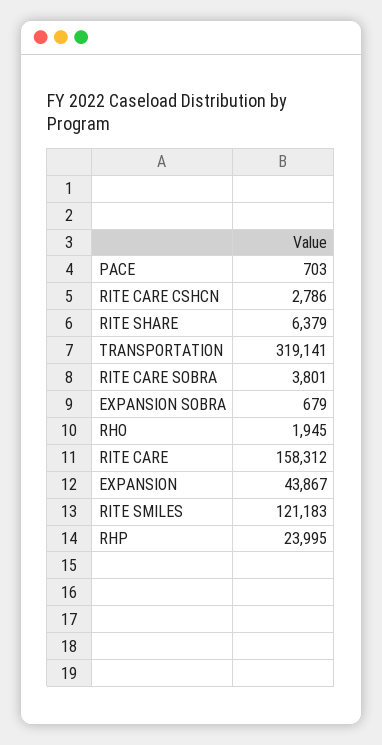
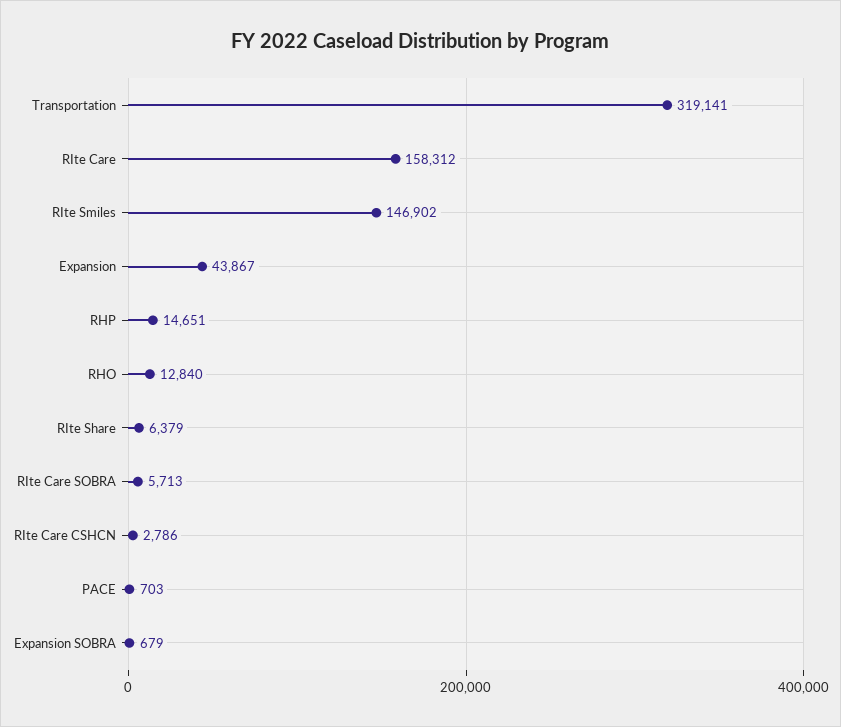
  {
    "PACE": 703,
    "RITE CARE CSHCN": 2786,
    "RITE SHARE": 6379,
    "TRANSPORTATION": 319141,
-   "RITE CARE SOBRA": 3801,
+   "RITE CARE SOBRA": 5713,
    "EXPANSION SOBRA": 679,
-   "RHO": 1945,
+   "RHO": 12840,
    "RITE CARE": 158312,
    "EXPANSION": 43867,
-   "RITE SMILES": 121183,
+   "RITE SMILES": 146902,
-   "RHP": 23995
+   "RHP": 14651
  }

